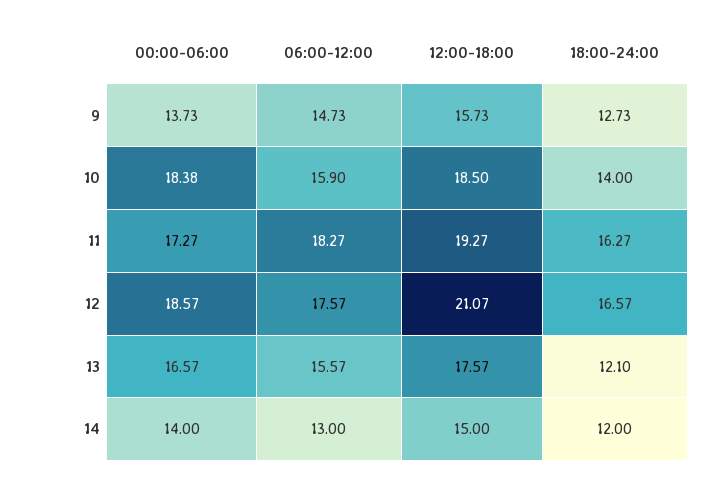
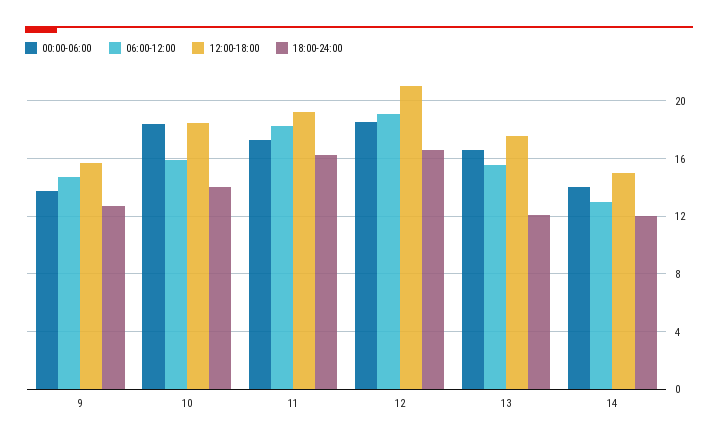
  {
    "00:00-06:00": {
      "9": 13.73,
      "10": 18.38,
      "11": 17.27,
      "12": 18.57,
      "13": 16.57,
      "14": 14
    },
    "06:00-12:00": {
      "9": 14.73,
      "10": 15.9,
      "11": 18.27,
-     "12": 17.57,
+     "12": 19,
      "13": 15.57,
      "14": 13
    },
    "12:00-18:00": {
      "9": 15.73,
      "10": 18.5,
      "11": 19.27,
      "12": 21.07,
      "13": 17.57,
      "14": 15
    },
    "18:00-24:00": {
      "9": 12.73,
      "10": 14,
      "11": 16.27,
      "12": 16.57,
      "13": 12.1,
      "14": 12
    }
  }

